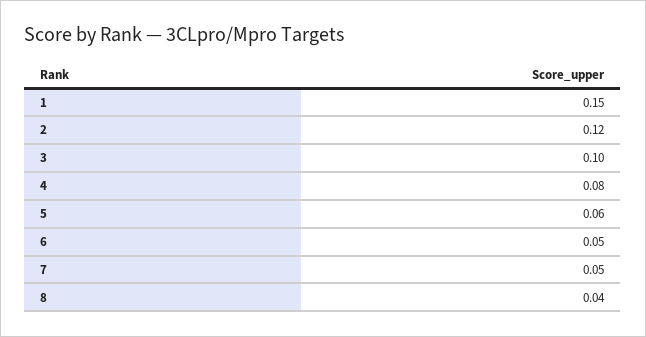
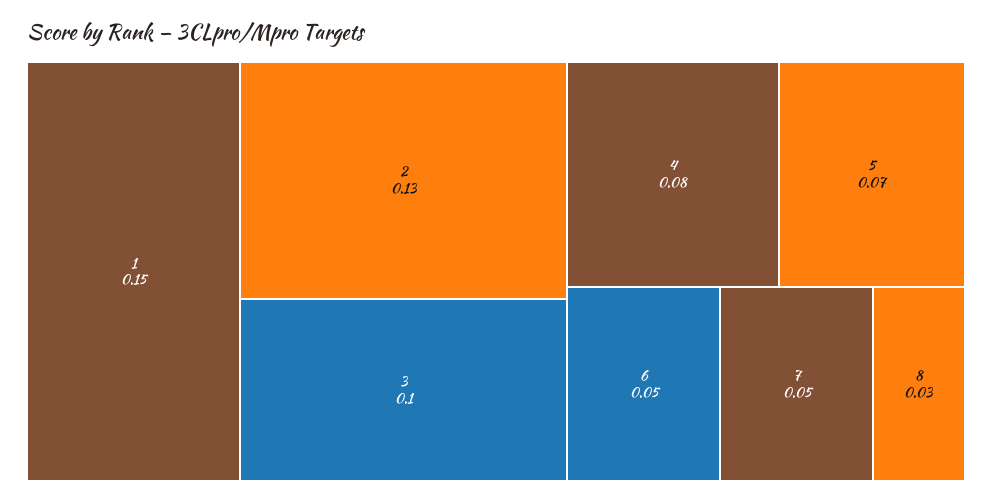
  {
    "1": 0.15,
-   "2": 0.12,
+   "2": 0.13,
    "3": 0.1,
    "4": 0.08,
-   "5": 0.06,
+   "5": 0.07,
    "6": 0.05,
    "7": 0.05,
-   "8": 0.04
+   "8": 0.03
  }

